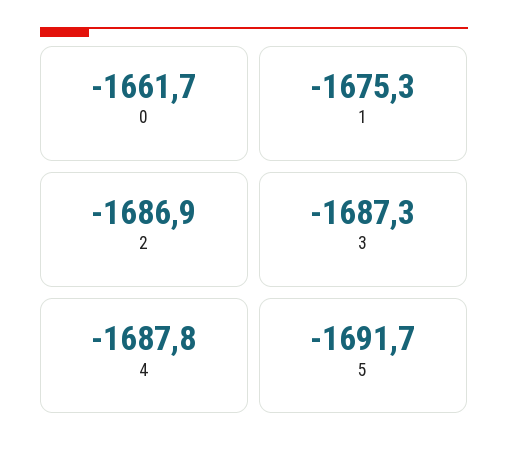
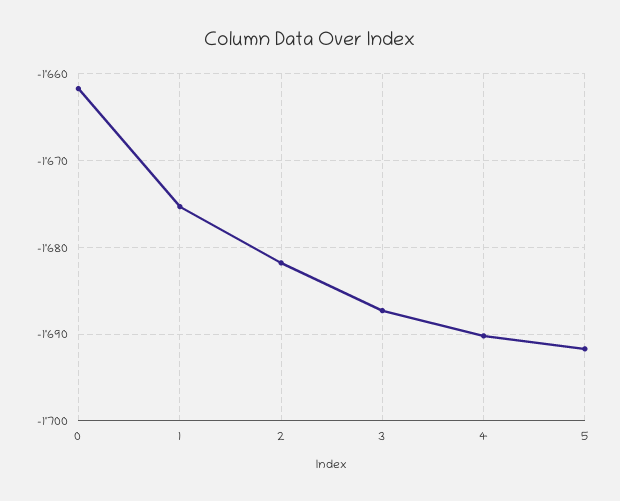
  {
    "0": -1661.7,
    "1": -1675.3,
-   "2": -1686.9,
+   "2": -1682,
    "3": -1687.3,
-   "4": -1687.8,
+   "4": -1690,
    "5": -1691.7
  }

